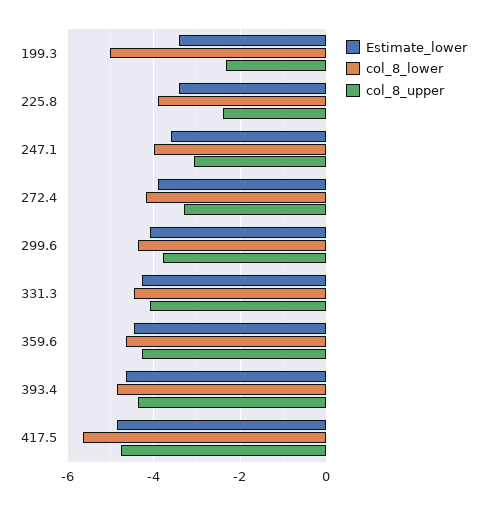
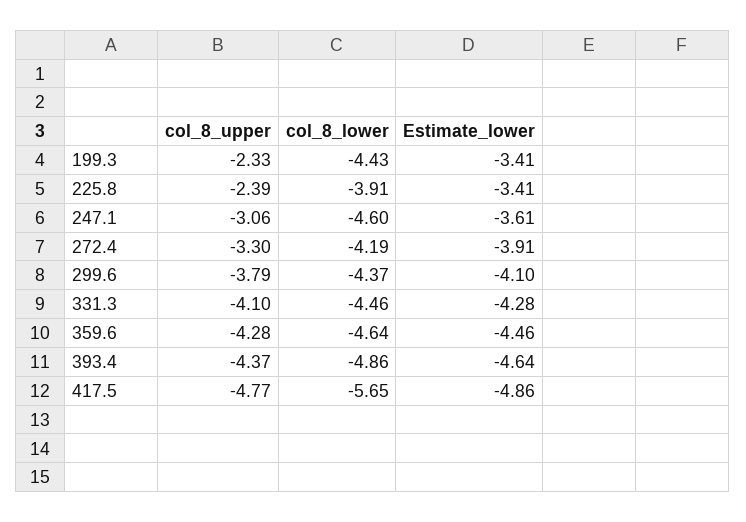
  {
    "Estimate_lower": {
      "199.3": -3.41,
      "225.8": -3.41,
      "247.1": -3.61,
      "272.4": -3.91,
      "299.6": -4.1,
      "331.3": -4.28,
      "359.6": -4.46,
      "393.4": -4.64,
      "417.5": -4.86
    },
    "col_8_lower": {
-     "199.3": -5,
+     "199.3": -4.43,
      "225.8": -3.91,
-     "247.1": -4,
+     "247.1": -4.6,
      "272.4": -4.19,
      "299.6": -4.37,
      "331.3": -4.46,
      "359.6": -4.64,
      "393.4": -4.86,
      "417.5": -5.65
    },
    "col_8_upper": {
      "199.3": -2.33,
      "225.8": -2.39,
      "247.1": -3.06,
      "272.4": -3.3,
      "299.6": -3.79,
      "331.3": -4.1,
      "359.6": -4.28,
      "393.4": -4.37,
      "417.5": -4.77
    }
  }

